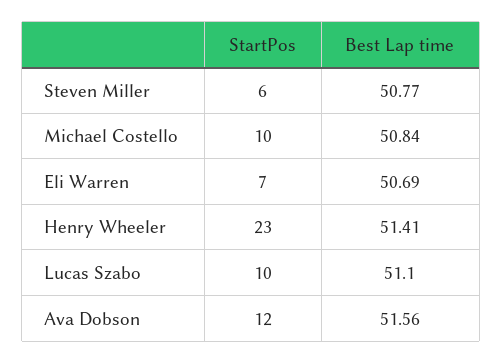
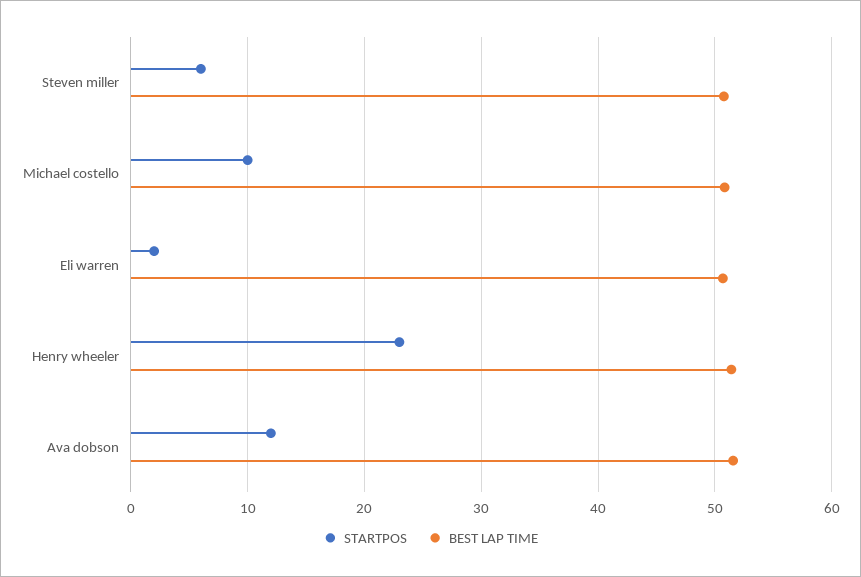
  {
    "StartPos": {
      "Steven Miller": 6,
      "Michael Costello": 10,
-     "Eli Warren": 7,
+     "Eli Warren": 2,
      "Henry Wheeler": 23,
-     "Lucas Szabo": 10,
      "Ava Dobson": 12
    },
    "Best Lap time": {
      "Steven Miller": 50.77,
      "Michael Costello": 50.84,
      "Eli Warren": 50.69,
      "Henry Wheeler": 51.41,
-     "Lucas Szabo": 51.1,
      "Ava Dobson": 51.56
    }
  }

